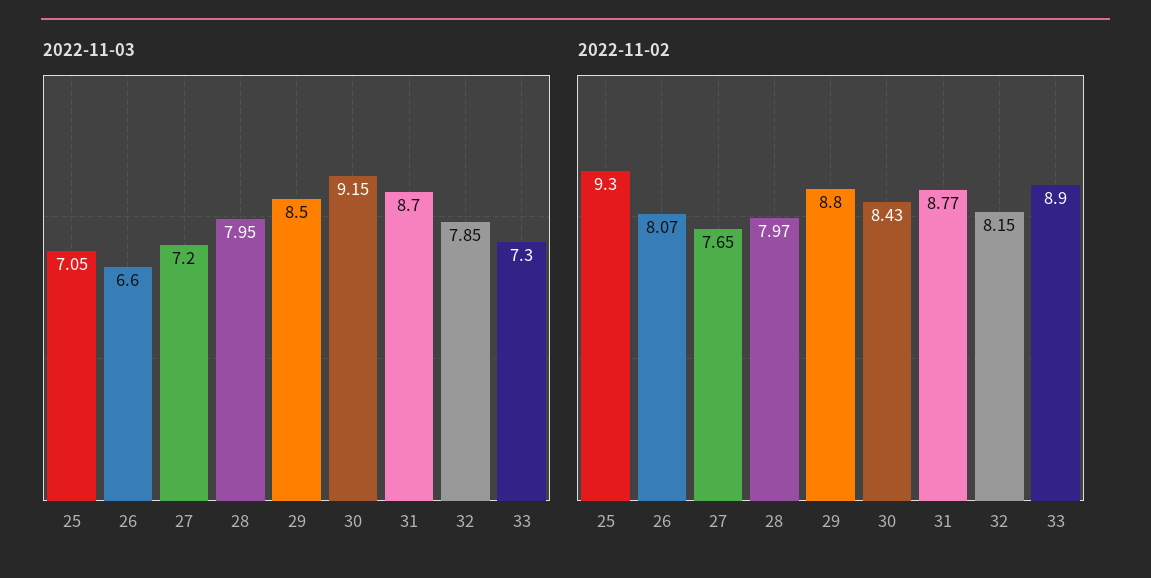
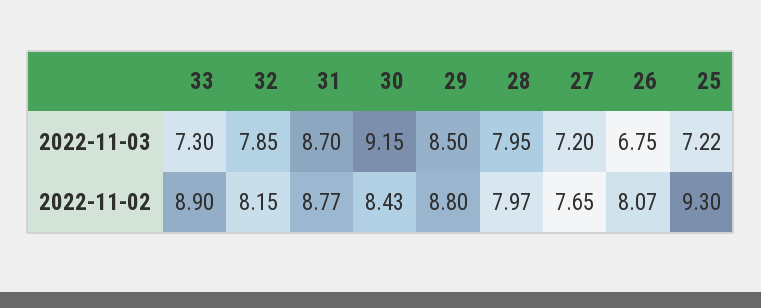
  {
    "2022-11-03": {
-     "25": 7.05,
+     "25": 7.22,
-     "26": 6.6,
+     "26": 6.75,
      "27": 7.2,
      "28": 7.95,
      "29": 8.5,
      "30": 9.15,
      "31": 8.7,
      "32": 7.85,
      "33": 7.3
    },
    "2022-11-02": {
      "25": 9.3,
      "26": 8.07,
      "27": 7.65,
      "28": 7.97,
      "29": 8.8,
      "30": 8.43,
      "31": 8.77,
      "32": 8.15,
      "33": 8.9
    }
  }

